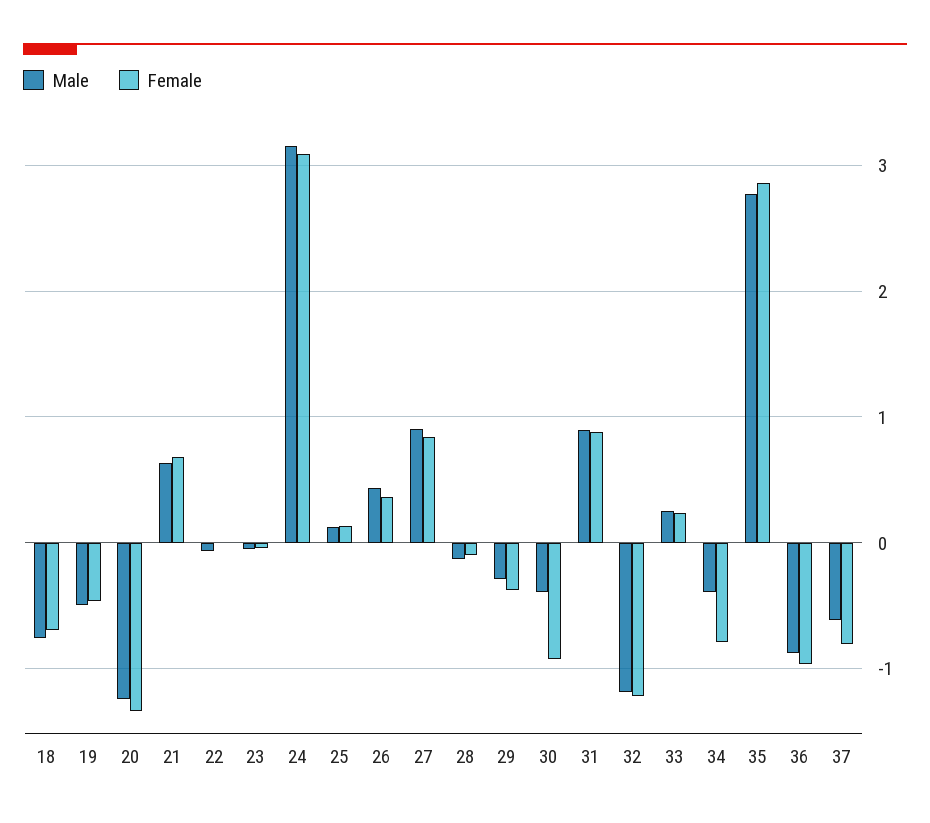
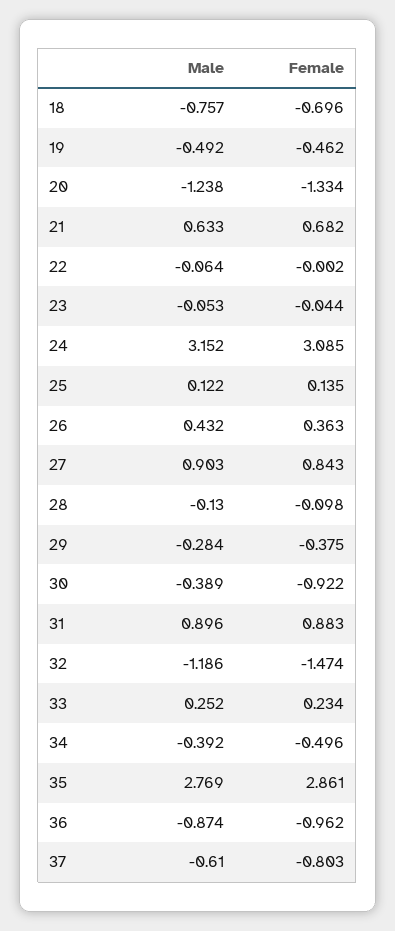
  {
    "Male": {
      "18": -0.757,
      "19": -0.492,
      "20": -1.238,
      "21": 0.633,
      "22": -0.064,
      "23": -0.053,
      "24": 3.152,
      "25": 0.122,
      "26": 0.432,
      "27": 0.903,
      "28": -0.13,
      "29": -0.284,
      "30": -0.389,
      "31": 0.896,
      "32": -1.186,
      "33": 0.252,
      "34": -0.392,
      "35": 2.769,
      "36": -0.874,
      "37": -0.61
    },
    "Female": {
      "18": -0.696,
      "19": -0.462,
      "20": -1.334,
      "21": 0.682,
      "22": -0.002,
      "23": -0.044,
      "24": 3.085,
      "25": 0.135,
      "26": 0.363,
      "27": 0.843,
      "28": -0.098,
      "29": -0.375,
      "30": -0.922,
      "31": 0.883,
-     "32": -1.2,
+     "32": -1.474,
      "33": 0.234,
-     "34": -0.8,
+     "34": -0.496,
      "35": 2.861,
      "36": -0.962,
      "37": -0.803
    }
  }

